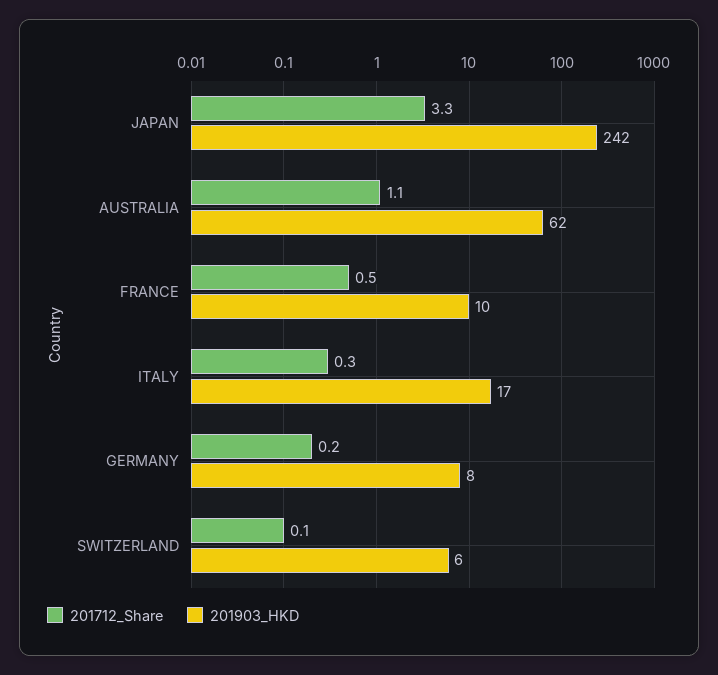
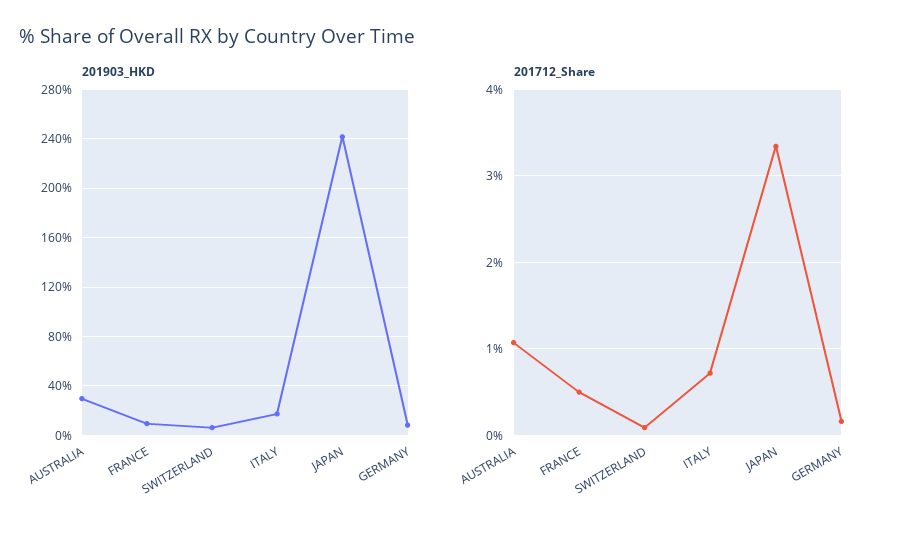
  {
    "201712_Share": {
      "JAPAN": 3.3,
      "AUSTRALIA": 1.1,
      "FRANCE": 0.5,
-     "ITALY": 0.3,
+     "ITALY": 0.7,
      "GERMANY": 0.2,
      "SWITZERLAND": 0.1
    },
    "201903_HKD": {
      "JAPAN": 242,
-     "AUSTRALIA": 62,
+     "AUSTRALIA": 30,
      "FRANCE": 10,
      "ITALY": 17,
      "GERMANY": 8,
      "SWITZERLAND": 6
    }
  }

